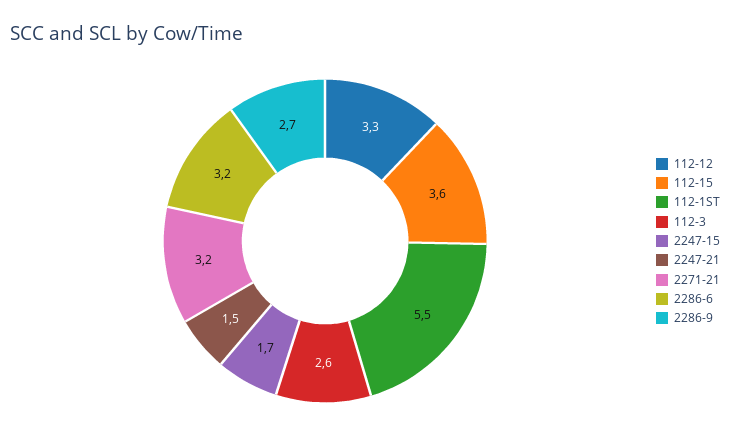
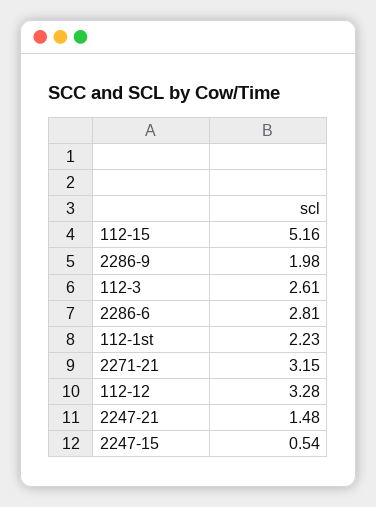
  {
    "112-12": 3.28,
-   "112-15": 3.6,
+   "112-15": 5.16,
-   "112-1ST": 5.5,
+   "112-1ST": 2.23,
    "112-3": 2.61,
-   "2247-15": 1.7,
+   "2247-15": 0.54,
    "2247-21": 1.48,
    "2271-21": 3.15,
-   "2286-6": 3.2,
+   "2286-6": 2.81,
-   "2286-9": 2.7
+   "2286-9": 1.98
  }

